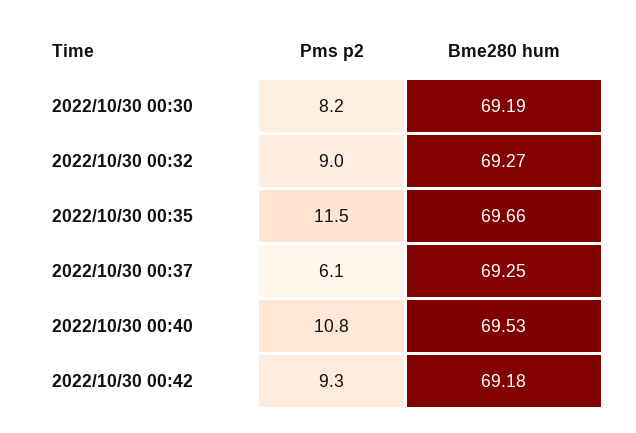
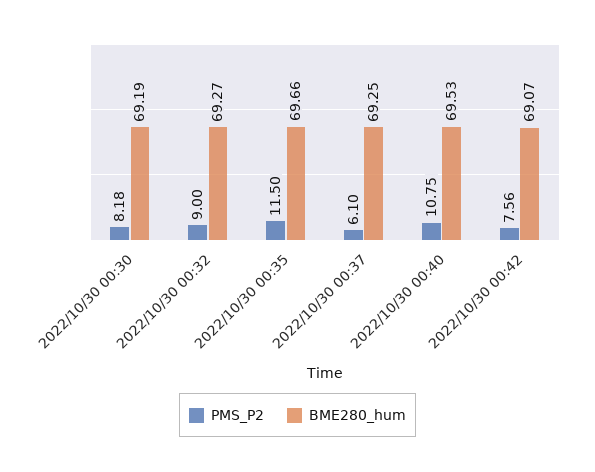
  {
    "Pms p2": {
      "2022/10/30 00:30": 8.18,
      "2022/10/30 00:32": 9,
      "2022/10/30 00:35": 11.5,
      "2022/10/30 00:37": 6.1,
      "2022/10/30 00:40": 10.75,
-     "2022/10/30 00:42": 9.3
+     "2022/10/30 00:42": 7.56
    },
    "Bme280 hum": {
      "2022/10/30 00:30": 69.19,
      "2022/10/30 00:32": 69.27,
      "2022/10/30 00:35": 69.66,
      "2022/10/30 00:37": 69.25,
      "2022/10/30 00:40": 69.53,
-     "2022/10/30 00:42": 69.18
+     "2022/10/30 00:42": 69.07
    }
  }

